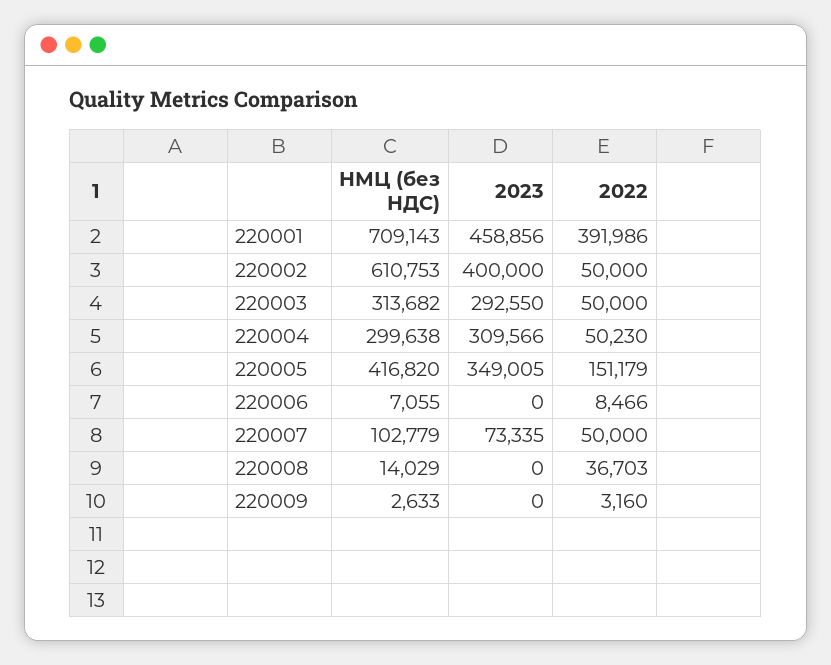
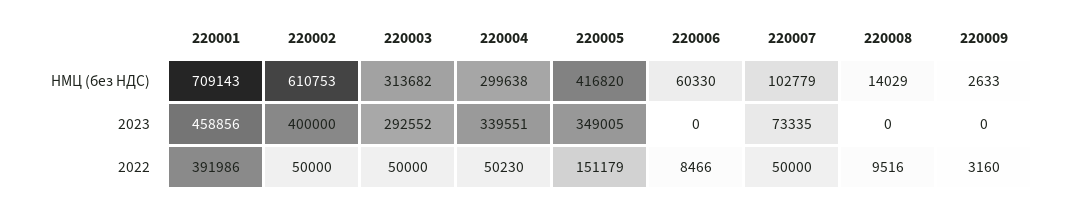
  {
    "НМЦ (без НДС)": {
      "220001": 709143,
      "220002": 610753,
      "220003": 313682,
      "220004": 299638,
      "220005": 416820,
-     "220006": 7055,
+     "220006": 60330,
      "220007": 102779,
      "220008": 14029,
      "220009": 2633
    },
    "2023": {
      "220001": 458856,
      "220002": 400000,
-     "220003": 292550,
+     "220003": 292552,
-     "220004": 309566,
+     "220004": 339551,
      "220005": 349005,
      "220006": 0,
      "220007": 73335,
      "220008": 0,
      "220009": 0
    },
    "2022": {
      "220001": 391986,
      "220002": 50000,
      "220003": 50000,
      "220004": 50230,
      "220005": 151179,
      "220006": 8466,
      "220007": 50000,
-     "220008": 36703,
+     "220008": 9516,
      "220009": 3160
    }
  }

